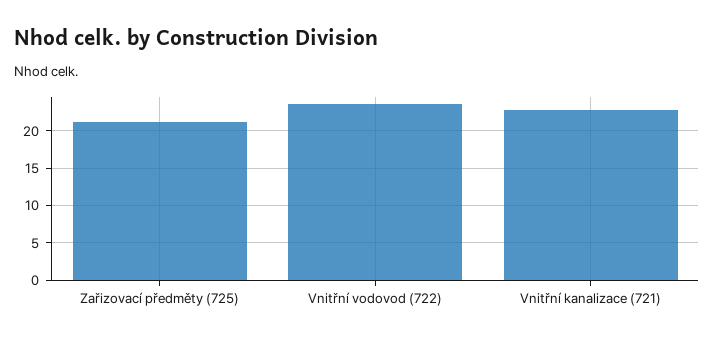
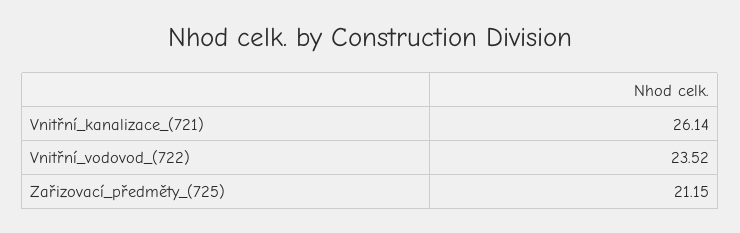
  {
    "Zařizovací předměty (725)": 21.15,
    "Vnitřní vodovod (722)": 23.52,
-   "Vnitřní kanalizace (721)": 23
+   "Vnitřní kanalizace (721)": 26.14
  }

